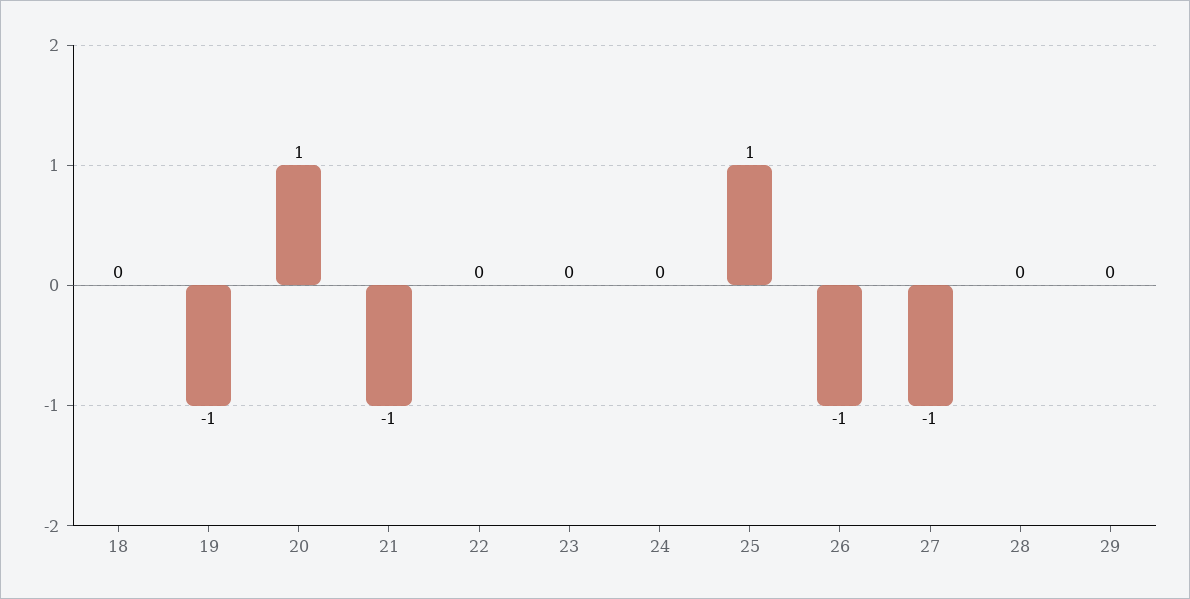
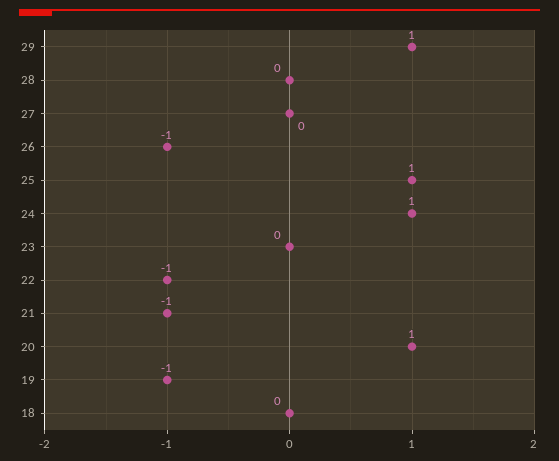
  {
    "18": 0,
    "19": -1,
    "20": 1,
    "21": -1,
-   "22": 0,
+   "22": -1,
    "23": 0,
-   "24": 0,
+   "24": 1,
    "25": 1,
    "26": -1,
-   "27": -1,
+   "27": 0,
    "28": 0,
-   "29": 0
+   "29": 1
  }

